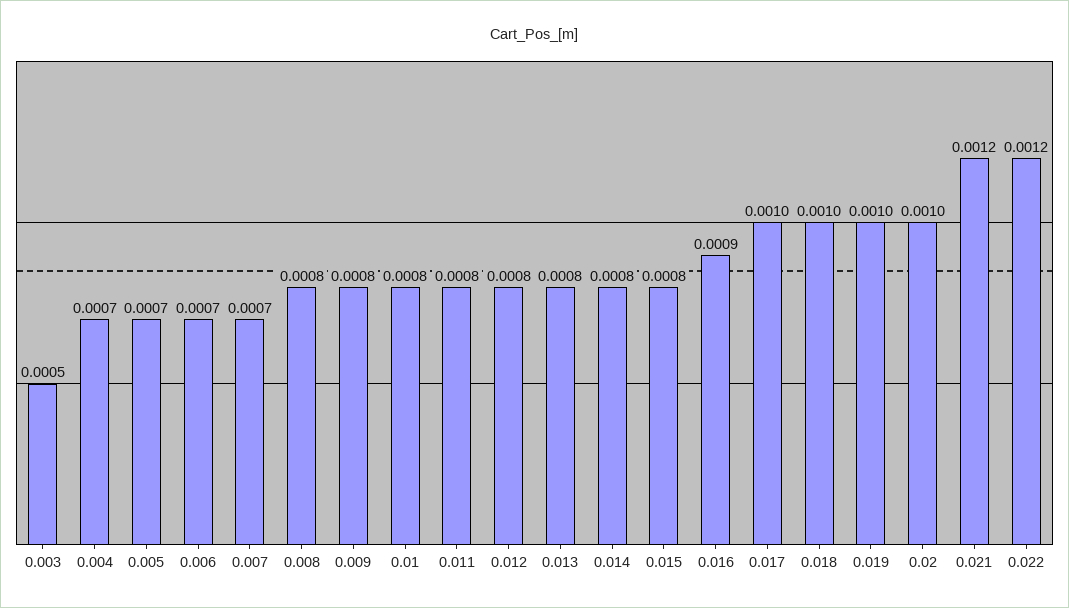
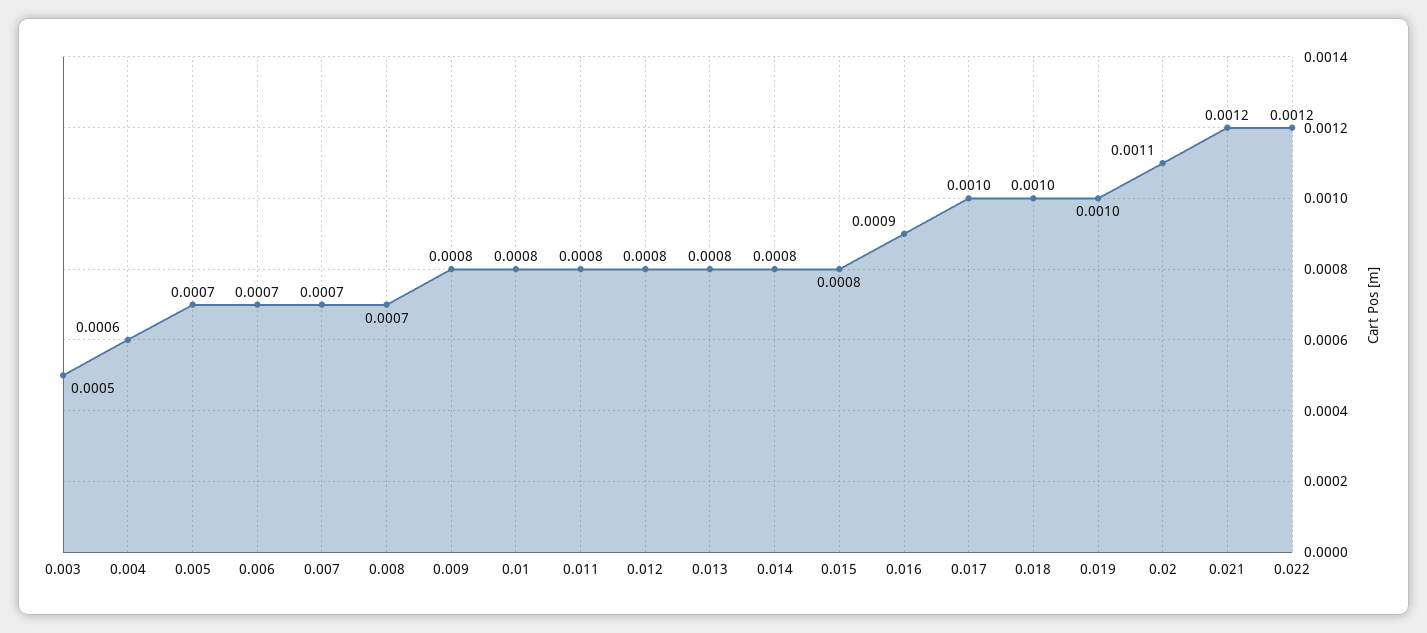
  {
    "0.003": 0.0005,
-   "0.004": 0.0007,
+   "0.004": 0.0006,
    "0.005": 0.0007,
    "0.006": 0.0007,
    "0.007": 0.0007,
-   "0.008": 0.0008,
+   "0.008": 0.0007,
    "0.009": 0.0008,
    "0.01": 0.0008,
    "0.011": 0.0008,
    "0.012": 0.0008,
    "0.013": 0.0008,
    "0.014": 0.0008,
    "0.015": 0.0008,
    "0.016": 0.0009,
    "0.017": 0.001,
    "0.018": 0.001,
    "0.019": 0.001,
-   "0.02": 0.001,
+   "0.02": 0.0011,
    "0.021": 0.0012,
    "0.022": 0.0012
  }

